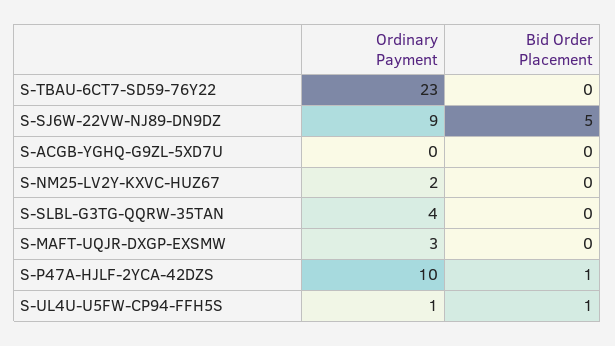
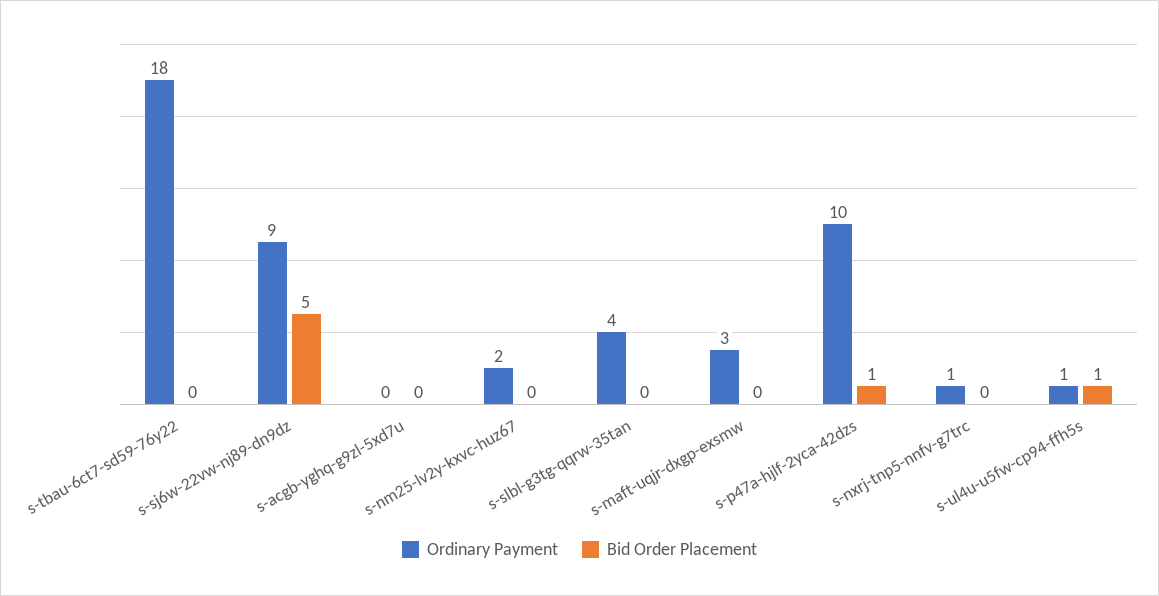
  {
    "Ordinary Payment": {
-     "S-TBAU-6CT7-SD59-76Y22": 23,
+     "S-TBAU-6CT7-SD59-76Y22": 18,
      "S-SJ6W-22VW-NJ89-DN9DZ": 9,
      "S-ACGB-YGHQ-G9ZL-5XD7U": 0,
      "S-NM25-LV2Y-KXVC-HUZ67": 2,
      "S-SLBL-G3TG-QQRW-35TAN": 4,
      "S-MAFT-UQJR-DXGP-EXSMW": 3,
      "S-P47A-HJLF-2YCA-42DZS": 10,
-     "S-UL4U-U5FW-CP94-FFH5S": 1
+     "S-UL4U-U5FW-CP94-FFH5S": 1,
+     "s-nxrj-tnp5-nnfv-g7trc": 1
    },
    "Bid Order Placement": {
      "S-TBAU-6CT7-SD59-76Y22": 0,
      "S-SJ6W-22VW-NJ89-DN9DZ": 5,
      "S-ACGB-YGHQ-G9ZL-5XD7U": 0,
      "S-NM25-LV2Y-KXVC-HUZ67": 0,
      "S-SLBL-G3TG-QQRW-35TAN": 0,
      "S-MAFT-UQJR-DXGP-EXSMW": 0,
      "S-P47A-HJLF-2YCA-42DZS": 1,
-     "S-UL4U-U5FW-CP94-FFH5S": 1
+     "S-UL4U-U5FW-CP94-FFH5S": 1,
+     "s-nxrj-tnp5-nnfv-g7trc": 0
    }
  }

